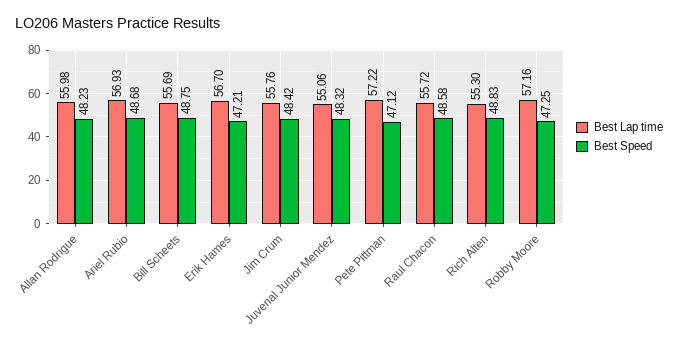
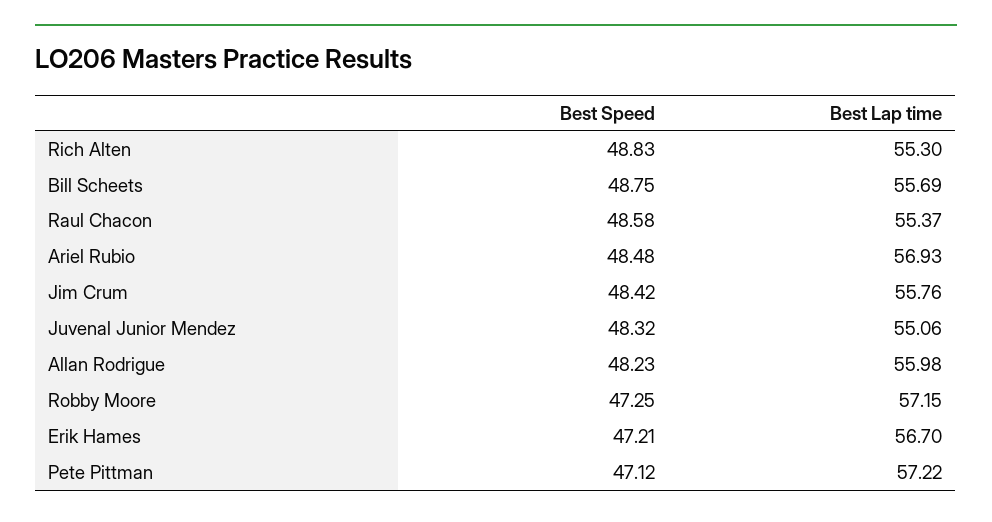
  {
    "Best Lap time": {
      "Allan Rodrigue": 55.98,
      "Ariel Rubio": 56.93,
      "Bill Scheets": 55.69,
      "Erik Hames": 56.7,
      "Jim Crum": 55.76,
      "Juvenal Junior Mendez": 55.06,
      "Pete Pittman": 57.22,
-     "Raul Chacon": 55.72,
+     "Raul Chacon": 55.37,
      "Rich Alten": 55.3,
-     "Robby Moore": 57.16
+     "Robby Moore": 57.15
    },
    "Best Speed": {
      "Allan Rodrigue": 48.23,
-     "Ariel Rubio": 48.68,
+     "Ariel Rubio": 48.48,
      "Bill Scheets": 48.75,
      "Erik Hames": 47.21,
      "Jim Crum": 48.42,
      "Juvenal Junior Mendez": 48.32,
      "Pete Pittman": 47.12,
      "Raul Chacon": 48.58,
      "Rich Alten": 48.83,
      "Robby Moore": 47.25
    }
  }

